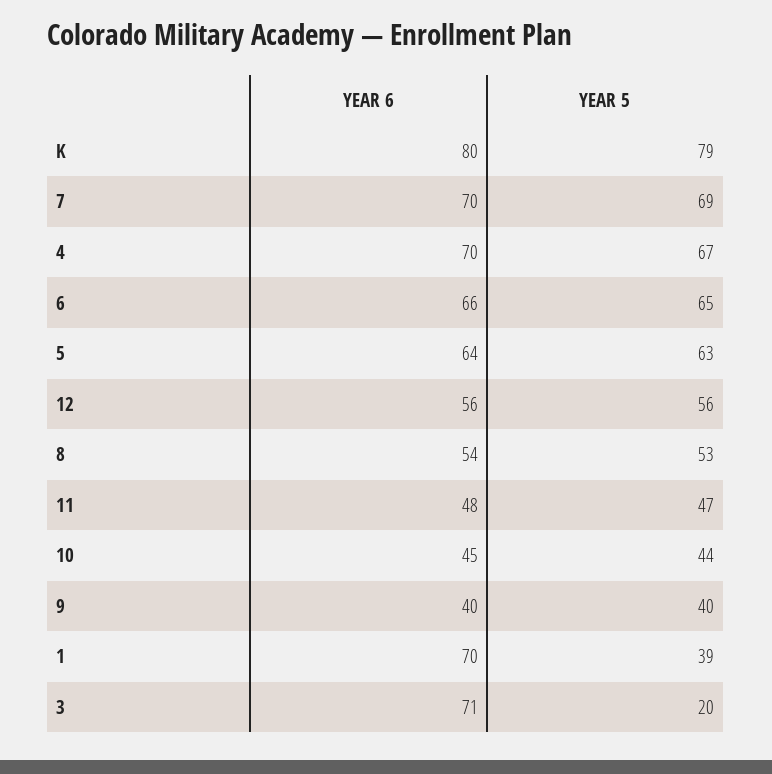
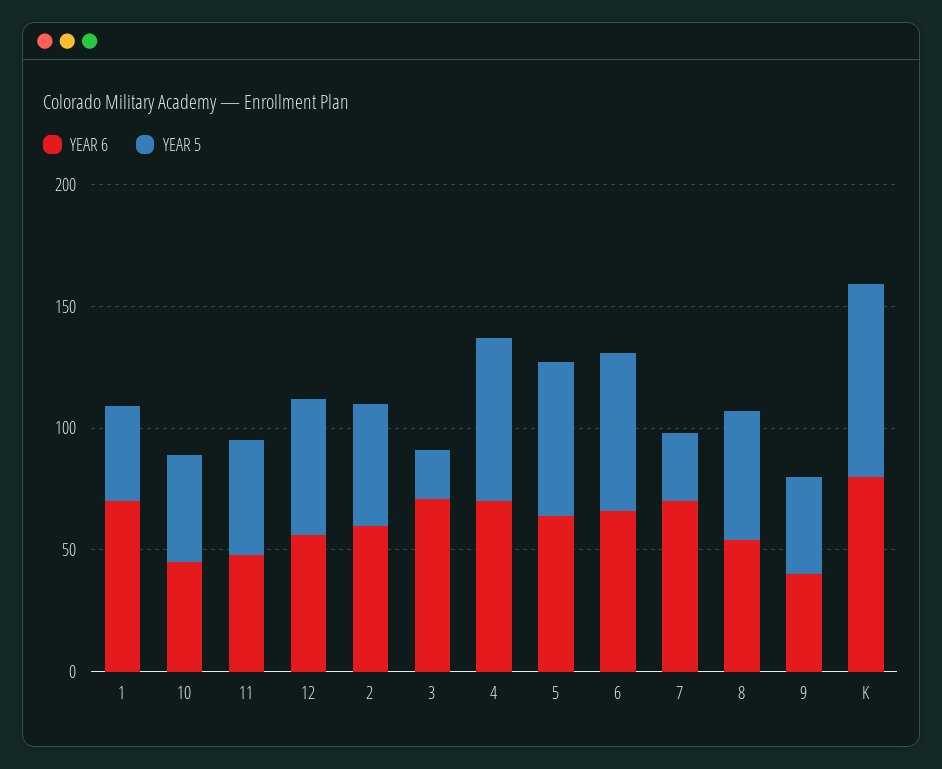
  {
    "YEAR 6": {
      "K": 80,
      "7": 70,
      "4": 70,
      "6": 66,
      "5": 64,
      "12": 56,
      "8": 54,
      "11": 48,
      "10": 45,
      "9": 40,
      "1": 70,
-     "3": 71
+     "3": 71,
+     "2": 60
    },
    "YEAR 5": {
      "K": 79,
-     "7": 69,
+     "7": 30,
      "4": 67,
      "6": 65,
      "5": 63,
      "12": 56,
      "8": 53,
      "11": 47,
      "10": 44,
      "9": 40,
      "1": 39,
-     "3": 20
+     "3": 20,
+     "2": 50
    }
  }

